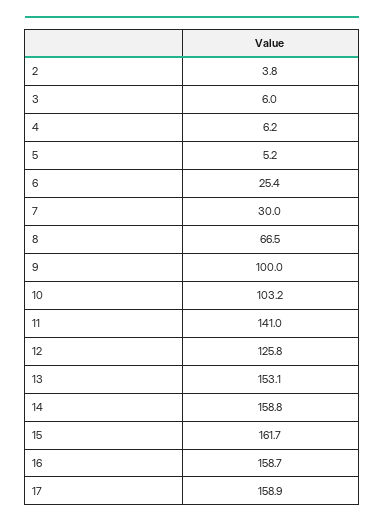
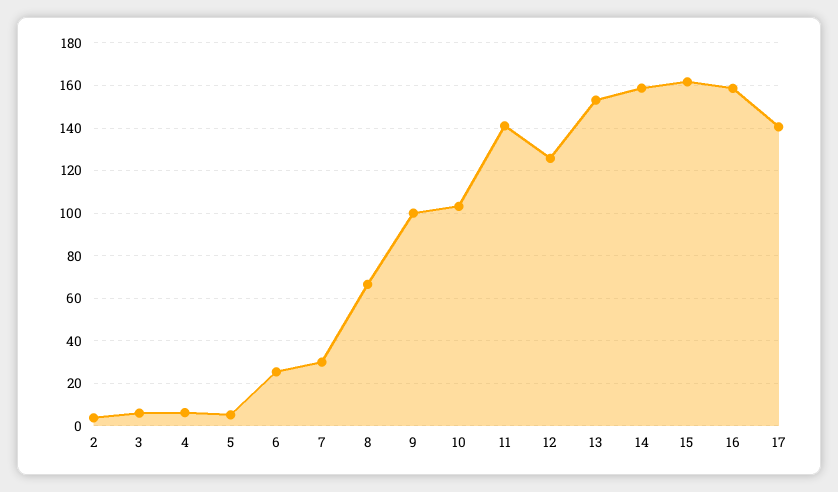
  {
    "2": 3.8,
    "3": 6,
    "4": 6.2,
    "5": 5.2,
    "6": 25.4,
    "7": 30,
    "8": 66.5,
    "9": 100,
    "10": 103.2,
    "11": 141,
    "12": 125.8,
    "13": 153.1,
    "14": 158.8,
    "15": 161.7,
    "16": 158.7,
-   "17": 158.9
+   "17": 140
  }

